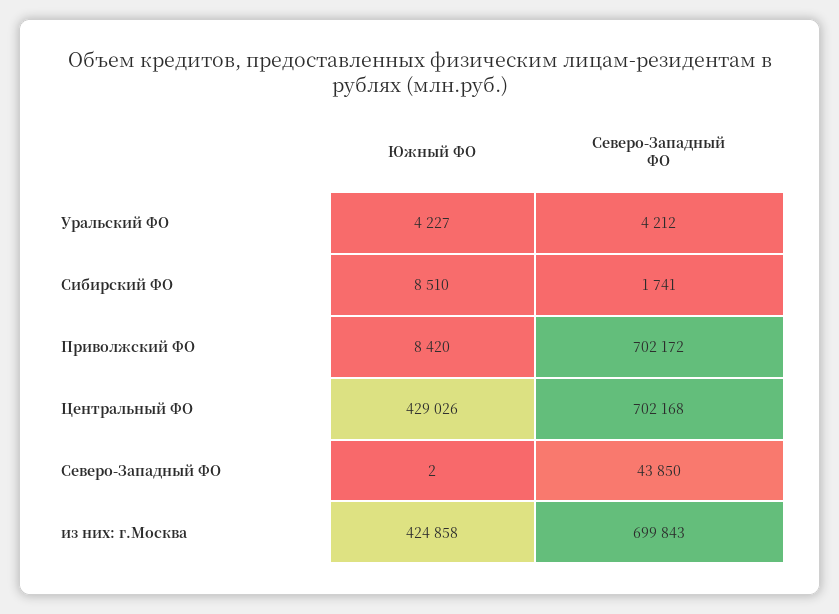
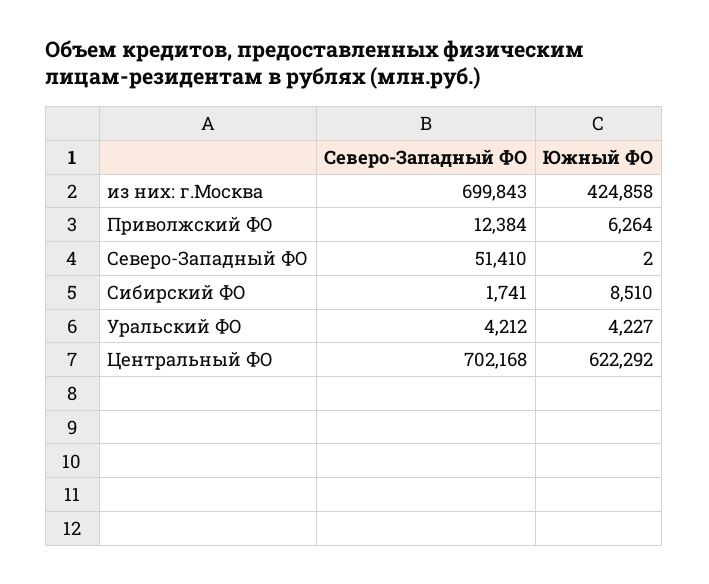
  {
    "Южный ФО": {
      "Уральский ФО": 4227,
      "Сибирский ФО": 8510,
-     "Приволжский ФО": 8420,
+     "Приволжский ФО": 6264,
-     "Центральный ФО": 429026,
+     "Центральный ФО": 622292,
      "Северо-Западный ФО": 2,
      "из них: г.Москва": 424858
    },
    "Северо-Западный ФО": {
      "Уральский ФО": 4212,
      "Сибирский ФО": 1741,
-     "Приволжский ФО": 702172,
+     "Приволжский ФО": 12384,
      "Центральный ФО": 702168,
-     "Северо-Западный ФО": 43850,
+     "Северо-Западный ФО": 51410,
      "из них: г.Москва": 699843
    }
  }

